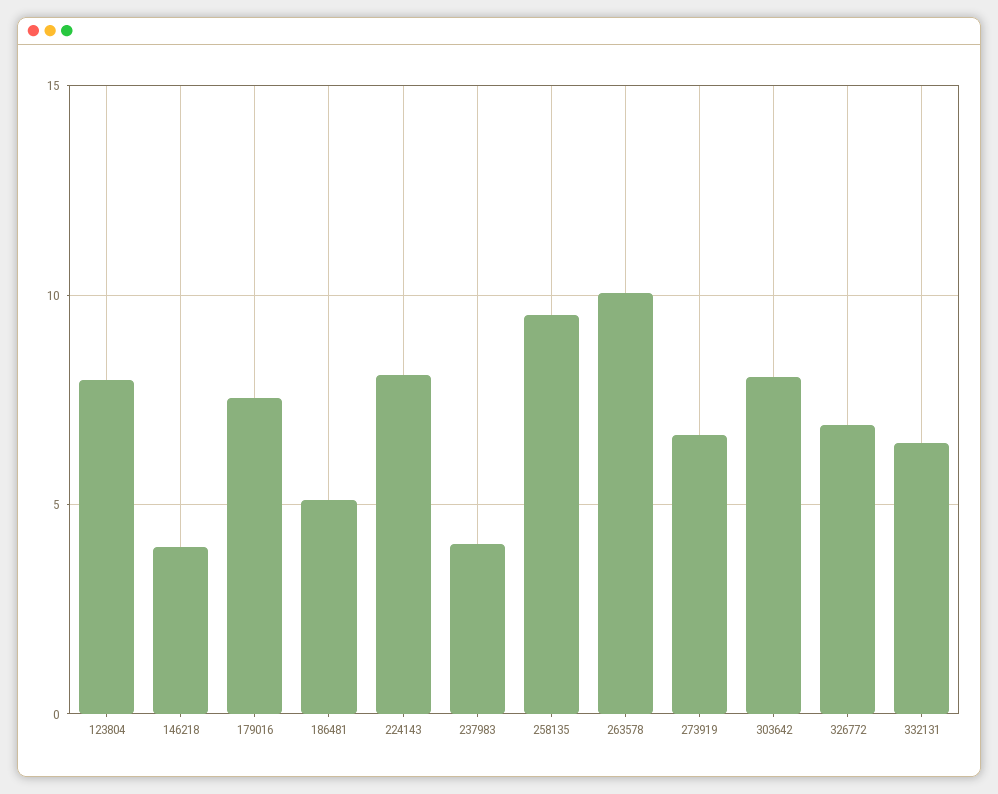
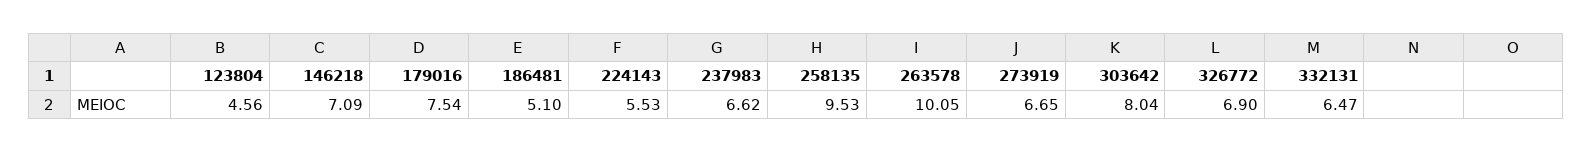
  {
-   "123804": 8,
+   "123804": 4.56,
-   "146218": 4,
+   "146218": 7.09,
    "179016": 7.54,
    "186481": 5.1,
-   "224143": 8,
+   "224143": 5.53,
-   "237983": 4,
+   "237983": 6.62,
    "258135": 9.53,
    "263578": 10.05,
    "273919": 6.65,
    "303642": 8.04,
    "326772": 6.9,
    "332131": 6.47
  }

